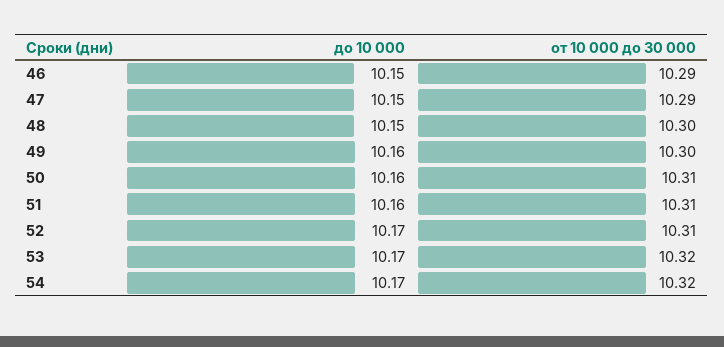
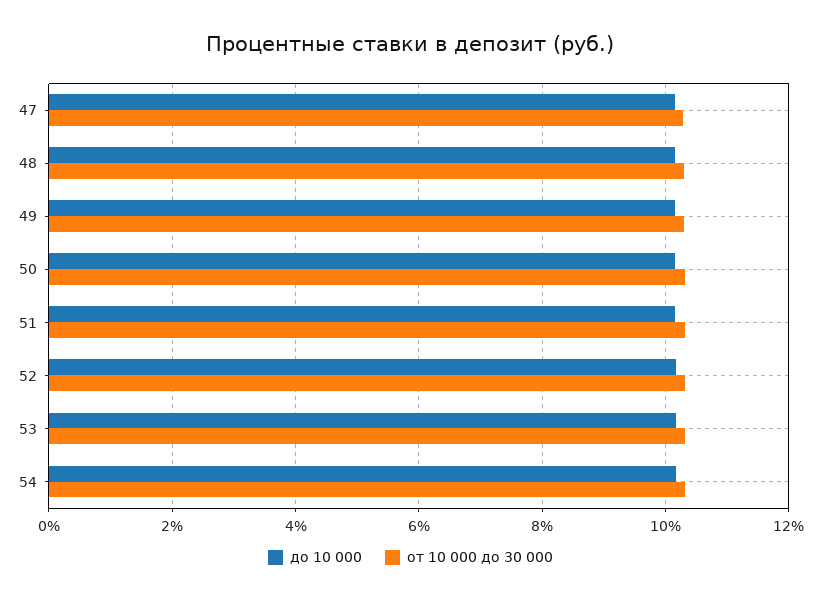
  {
    "до 10 000": {
-     "46": 10.15,
      "47": 10.15,
      "48": 10.15,
      "49": 10.16,
      "50": 10.16,
      "51": 10.16,
      "52": 10.17,
      "53": 10.17,
      "54": 10.17
    },
    "от 10 000 до 30 000": {
-     "46": 10.29,
      "47": 10.29,
      "48": 10.3,
      "49": 10.3,
      "50": 10.31,
      "51": 10.31,
      "52": 10.31,
      "53": 10.32,
      "54": 10.32
    }
  }

